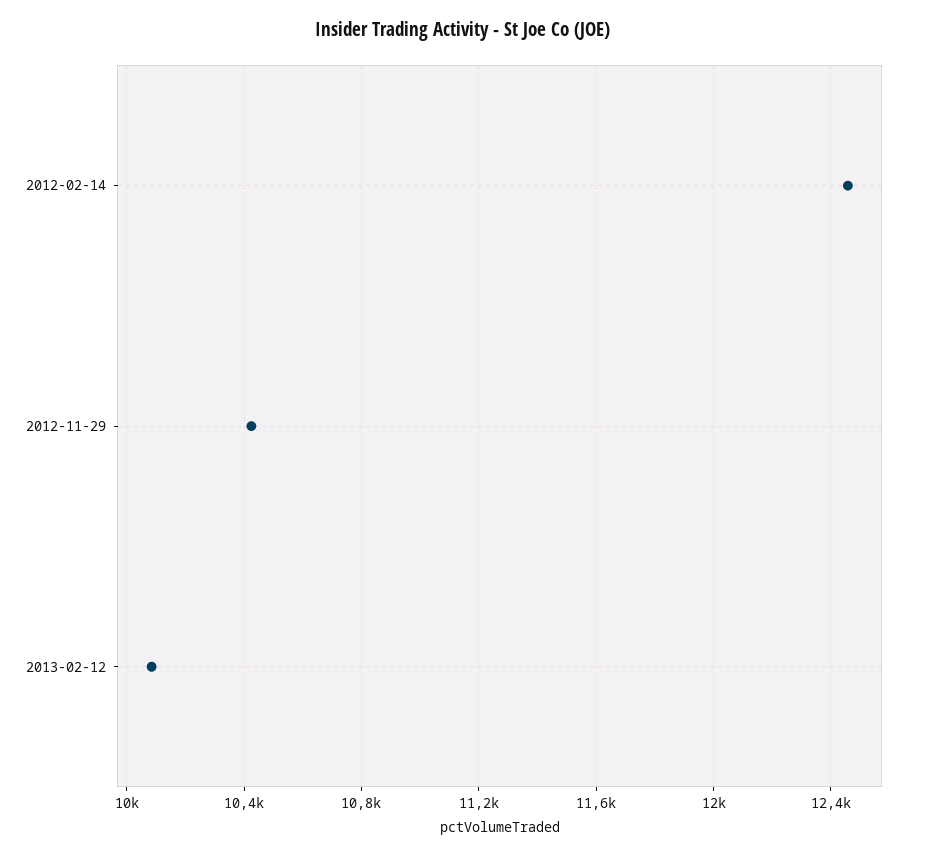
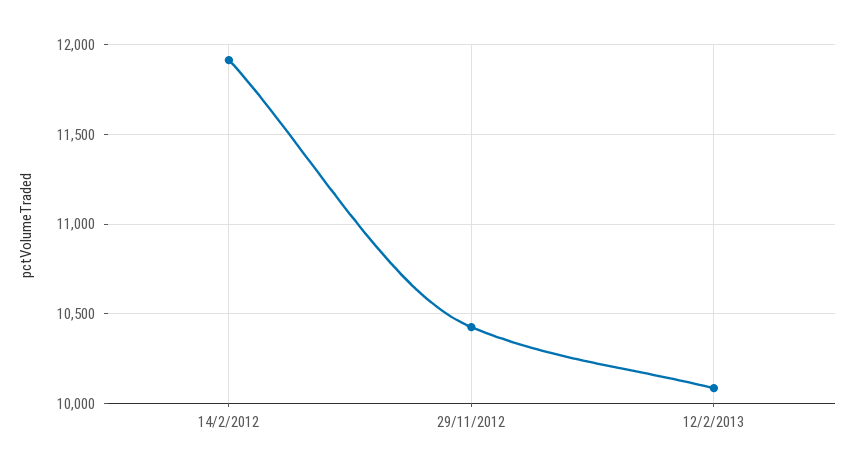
  {
-   "2012-02-14": 12450,
+   "2012-02-14": 11900,
    "2012-11-29": 10450,
    "2013-02-12": 10100
  }

